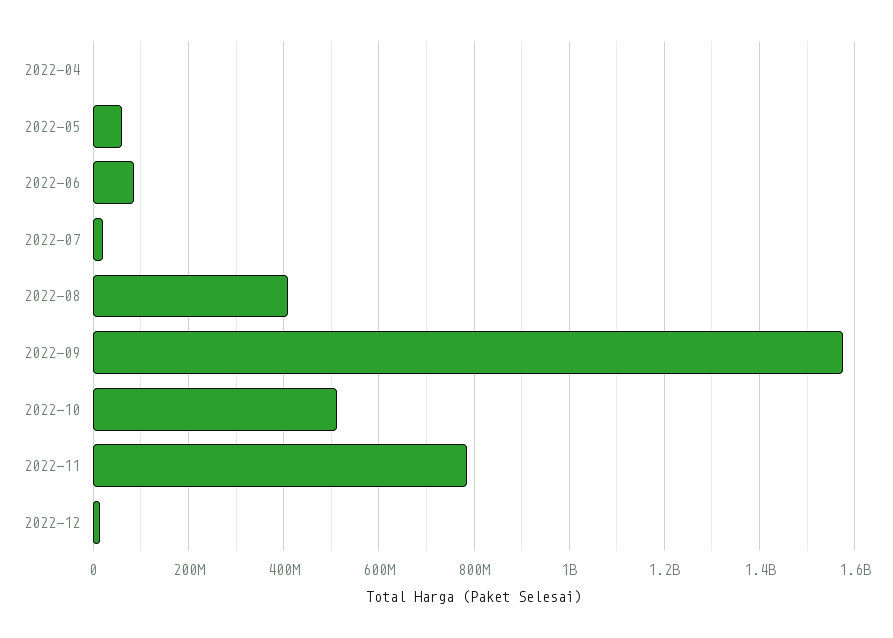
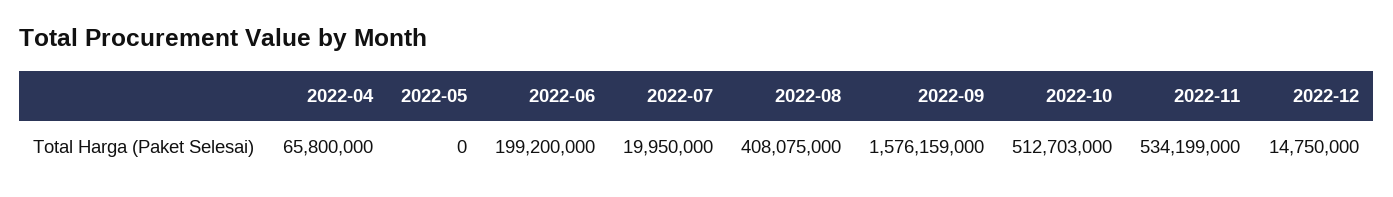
  {
-   "2022-04": 0,
+   "2022-04": 65800000,
-   "2022-05": 60000000,
+   "2022-05": 0,
-   "2022-06": 80000000,
+   "2022-06": 199200000,
    "2022-07": 19950000,
    "2022-08": 408075000,
    "2022-09": 1576159000,
    "2022-10": 512703000,
-   "2022-11": 780000000,
+   "2022-11": 534199000,
    "2022-12": 14750000
  }

